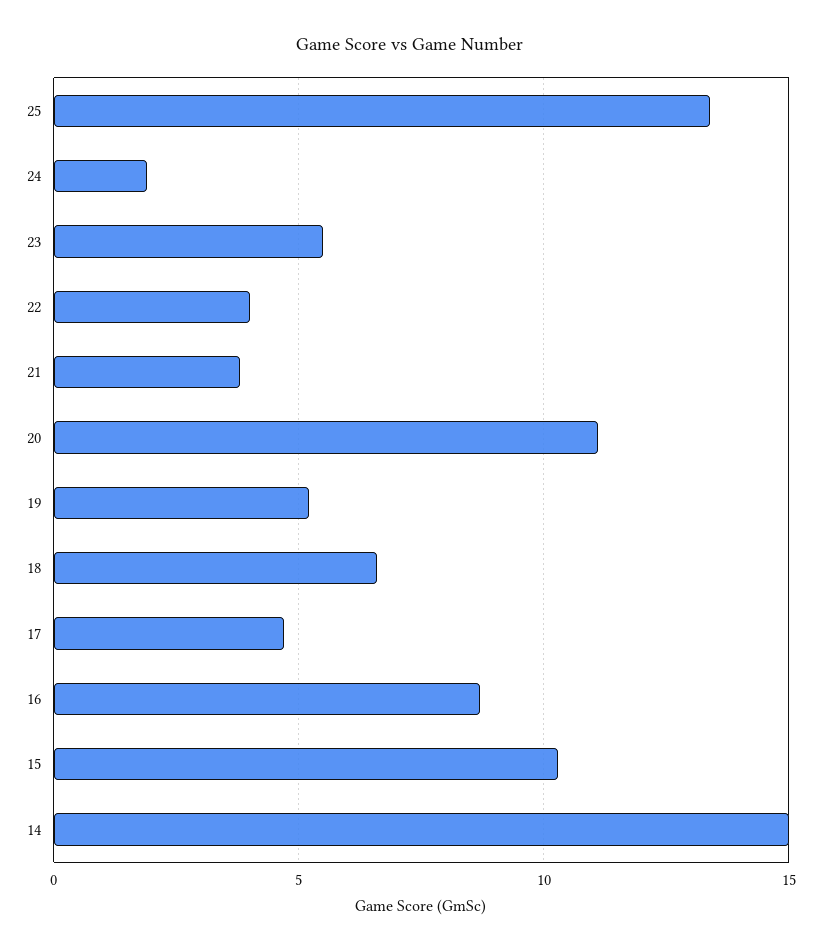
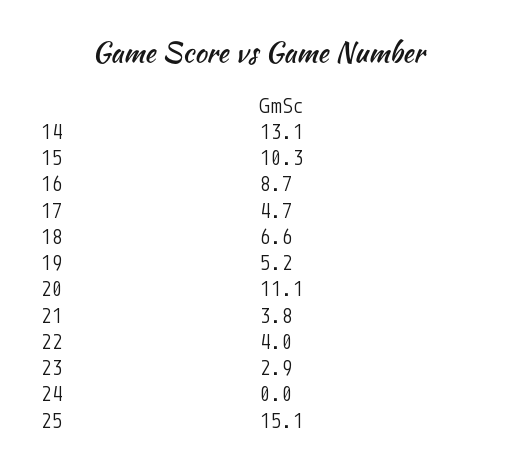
  {
-   "25": 13.5,
+   "25": 15.1,
-   "24": 2,
+   "24": 0,
-   "23": 5.5,
+   "23": 2.9,
    "22": 4,
    "21": 3.8,
    "20": 11.1,
    "19": 5.2,
    "18": 6.6,
    "17": 4.7,
    "16": 8.7,
    "15": 10.3,
-   "14": 15
+   "14": 13.1
  }

